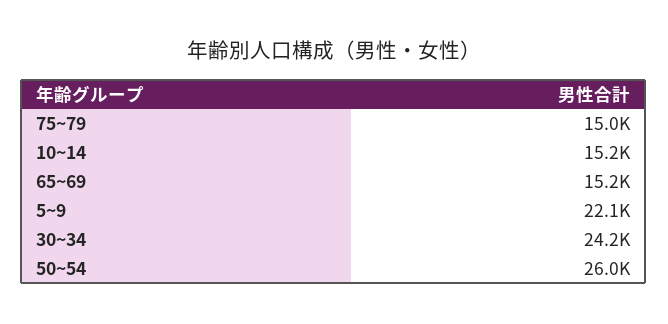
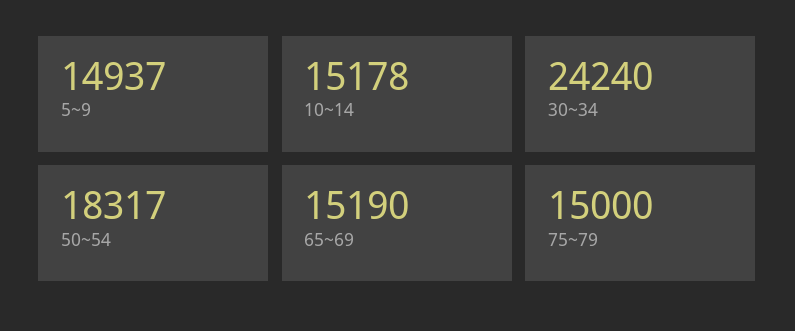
  {
    "75~79": 15000,
    "10~14": 15178,
    "65~69": 15190,
-   "5~9": 22100,
+   "5~9": 14937,
    "30~34": 24240,
-   "50~54": 26000
+   "50~54": 18317
  }

